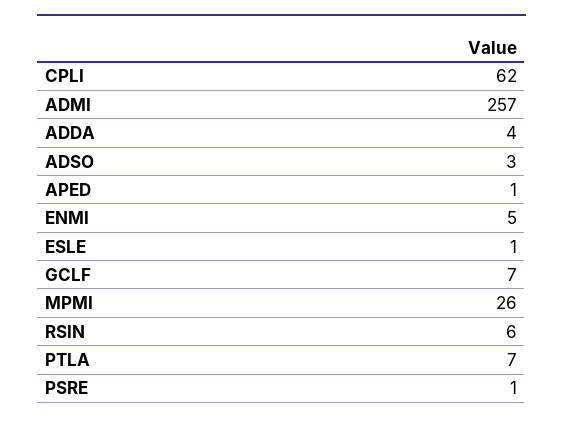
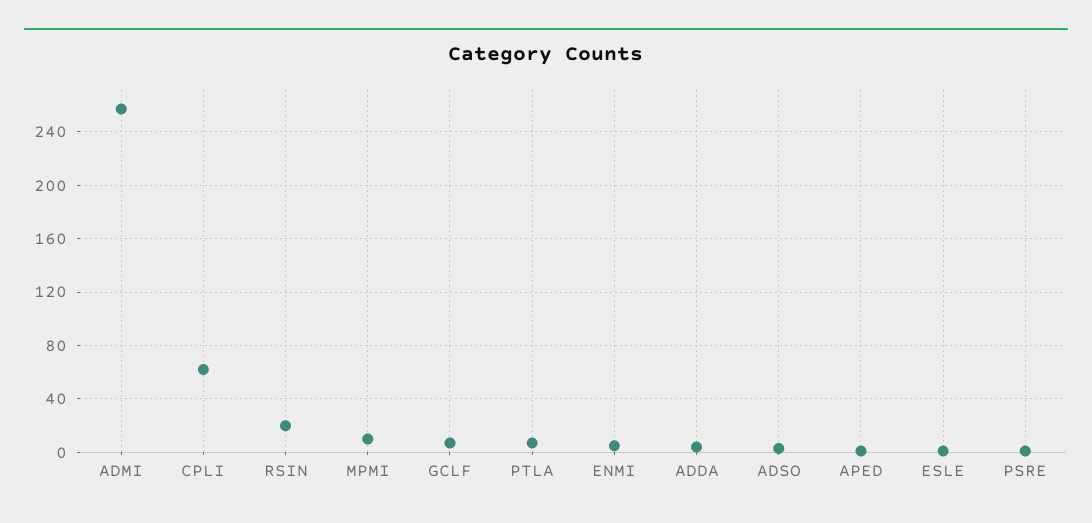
  {
    "CPLI": 62,
    "ADMI": 257,
    "ADDA": 4,
    "ADSO": 3,
    "APED": 1,
    "ENMI": 5,
    "ESLE": 1,
    "GCLF": 7,
-   "MPMI": 26,
+   "MPMI": 10,
-   "RSIN": 6,
+   "RSIN": 20,
    "PTLA": 7,
    "PSRE": 1
  }

